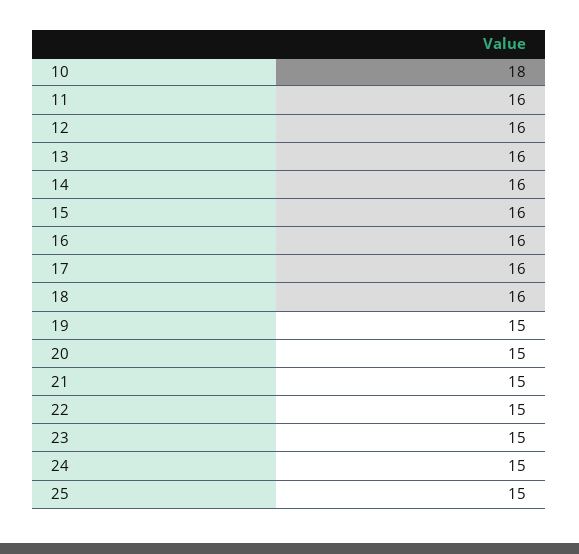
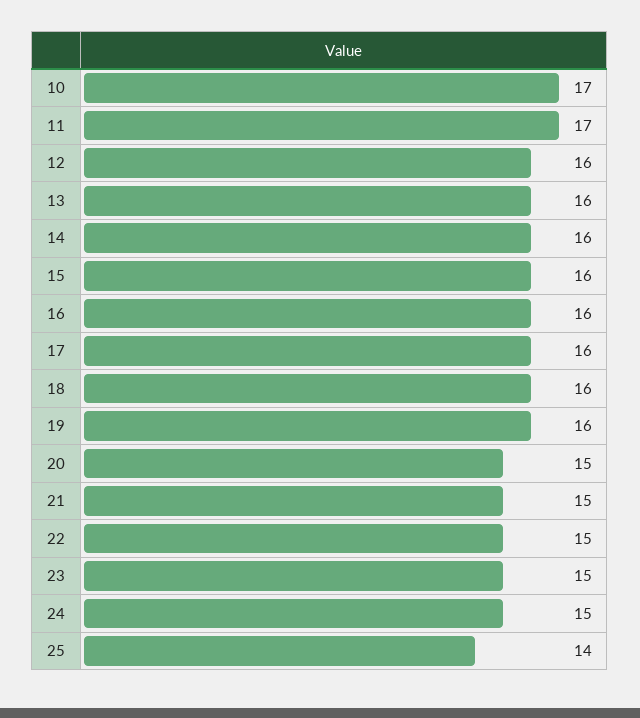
  {
-   "10": 18,
+   "10": 17,
-   "11": 16,
+   "11": 17,
    "12": 16,
    "13": 16,
    "14": 16,
    "15": 16,
    "16": 16,
    "17": 16,
    "18": 16,
-   "19": 15,
+   "19": 16,
    "20": 15,
    "21": 15,
    "22": 15,
    "23": 15,
    "24": 15,
-   "25": 15
+   "25": 14
  }

